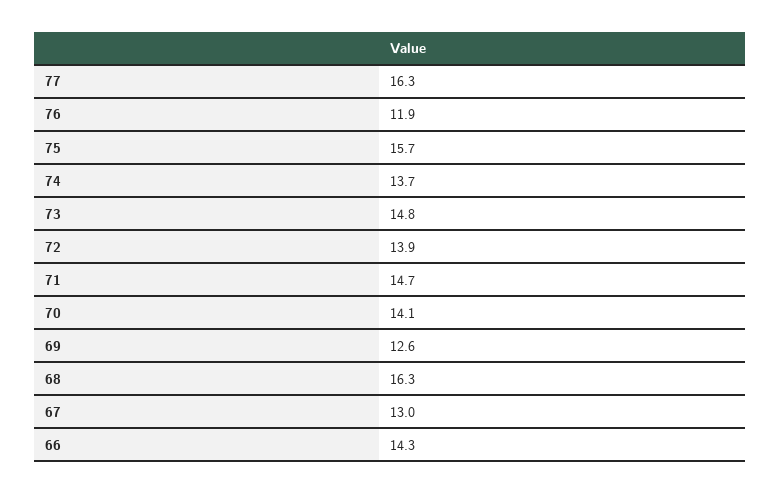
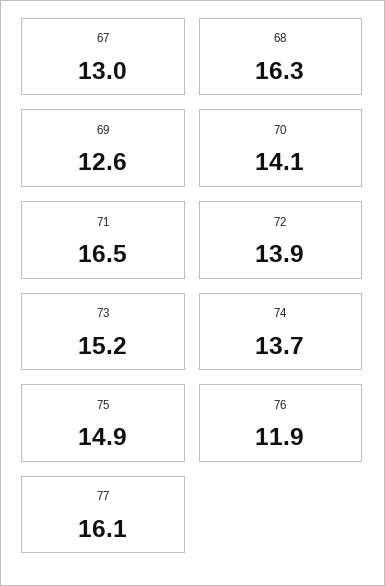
  {
-   "77": 16.3,
+   "77": 16.1,
    "76": 11.9,
-   "75": 15.7,
+   "75": 14.9,
    "74": 13.7,
-   "73": 14.8,
+   "73": 15.2,
    "72": 13.9,
-   "71": 14.7,
+   "71": 16.5,
    "70": 14.1,
    "69": 12.6,
    "68": 16.3,
-   "67": 13,
+   "67": 13
-   "66": 14.3
  }

